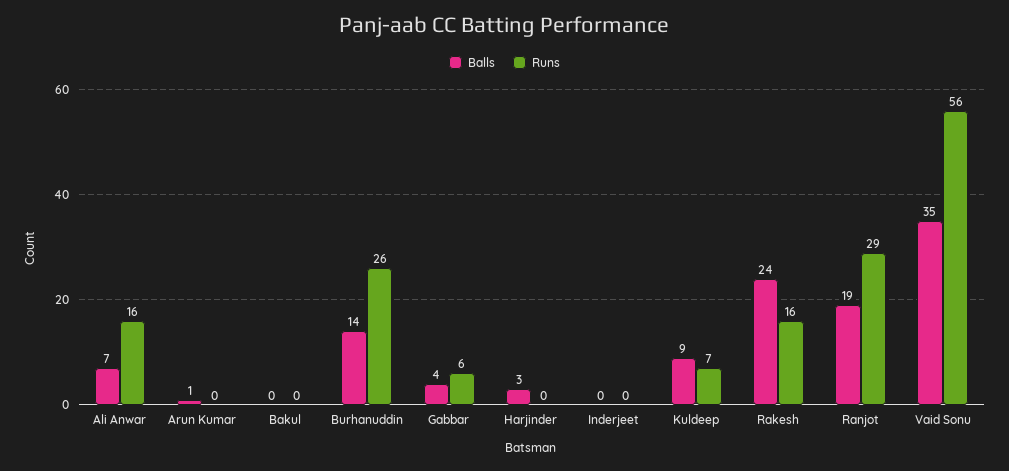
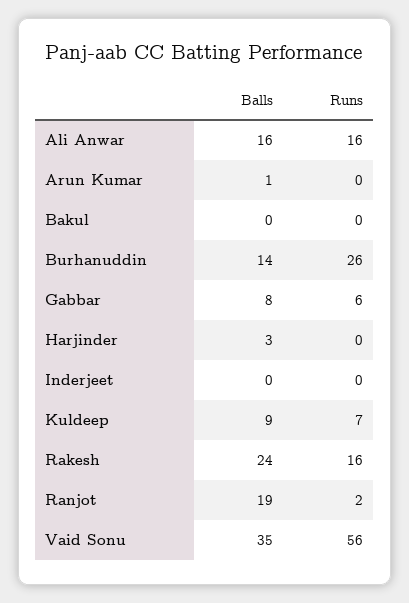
  {
    "Balls": {
-     "Ali Anwar": 7,
+     "Ali Anwar": 16,
      "Arun Kumar": 1,
      "Bakul": 0,
      "Burhanuddin": 14,
-     "Gabbar": 4,
+     "Gabbar": 8,
      "Harjinder": 3,
      "Inderjeet": 0,
      "Kuldeep": 9,
      "Rakesh": 24,
      "Ranjot": 19,
      "Vaid Sonu": 35
    },
    "Runs": {
      "Ali Anwar": 16,
      "Arun Kumar": 0,
      "Bakul": 0,
      "Burhanuddin": 26,
      "Gabbar": 6,
      "Harjinder": 0,
      "Inderjeet": 0,
      "Kuldeep": 7,
      "Rakesh": 16,
-     "Ranjot": 29,
+     "Ranjot": 2,
      "Vaid Sonu": 56
    }
  }

